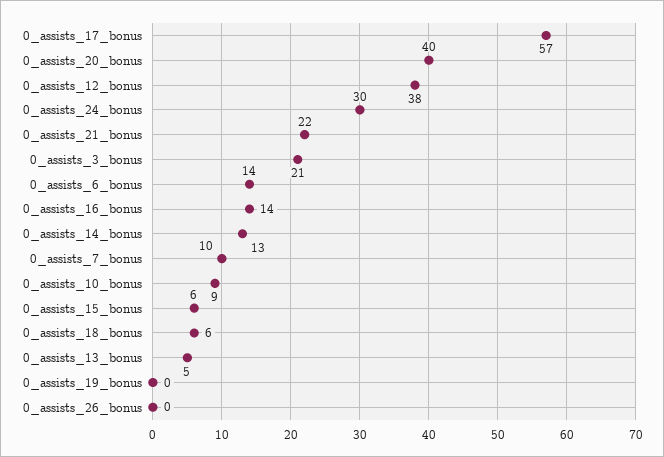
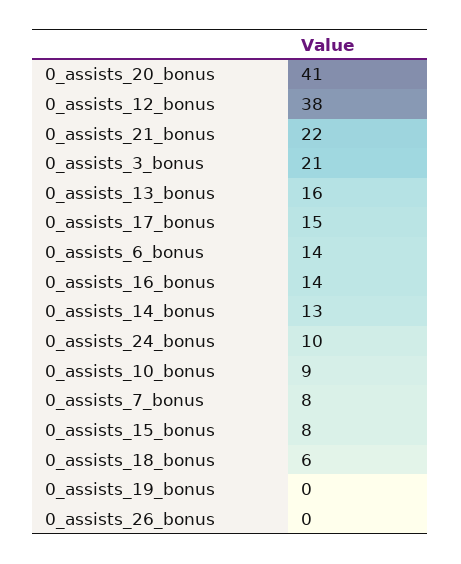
  {
-   "0_assists_17_bonus": 57,
+   "0_assists_17_bonus": 15,
-   "0_assists_20_bonus": 40,
+   "0_assists_20_bonus": 41,
    "0_assists_12_bonus": 38,
-   "0_assists_24_bonus": 30,
+   "0_assists_24_bonus": 10,
    "0_assists_21_bonus": 22,
    "0_assists_3_bonus": 21,
    "0_assists_6_bonus": 14,
    "0_assists_16_bonus": 14,
    "0_assists_14_bonus": 13,
-   "0_assists_7_bonus": 10,
+   "0_assists_7_bonus": 8,
    "0_assists_10_bonus": 9,
-   "0_assists_15_bonus": 6,
+   "0_assists_15_bonus": 8,
    "0_assists_18_bonus": 6,
-   "0_assists_13_bonus": 5,
+   "0_assists_13_bonus": 16,
    "0_assists_19_bonus": 0,
    "0_assists_26_bonus": 0
  }

